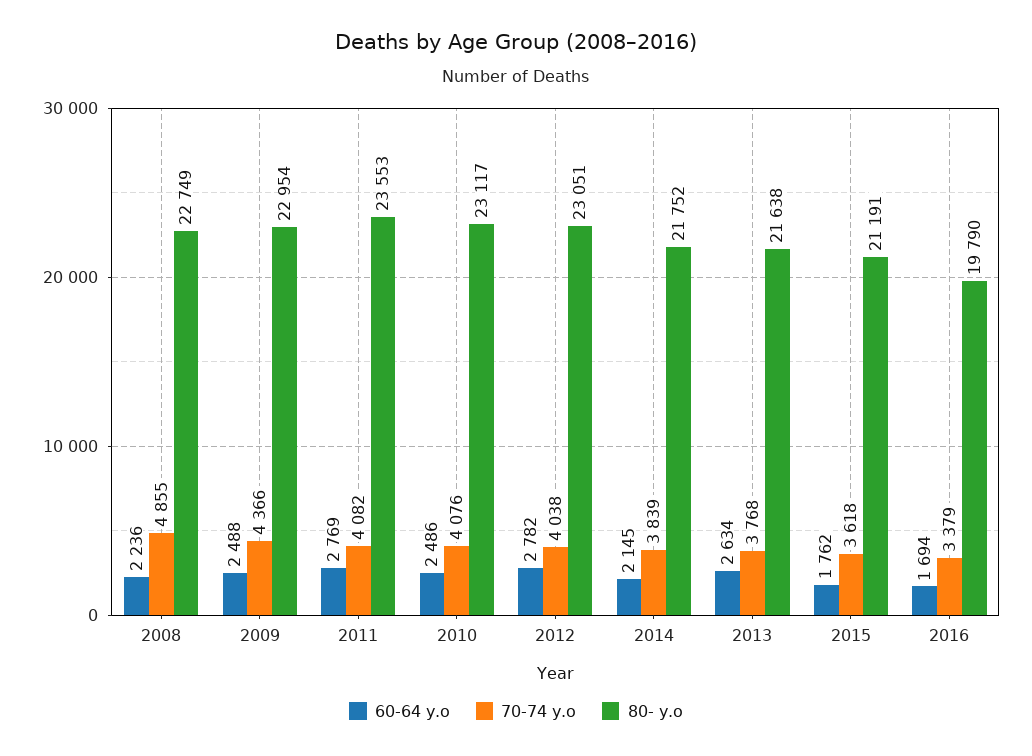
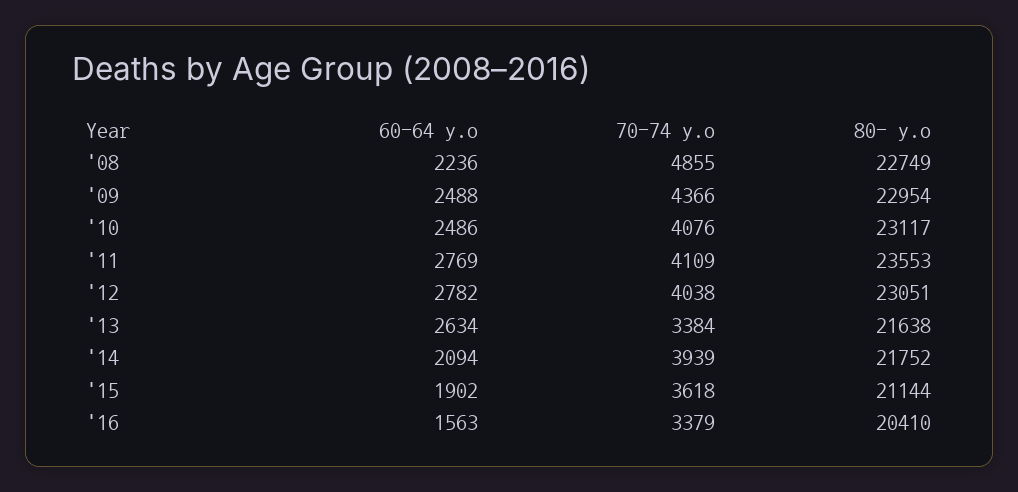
  {
    "60-64 y.o": {
      "2008": 2236,
      "2009": 2488,
      "2011": 2769,
      "2010": 2486,
      "2012": 2782,
-     "2014": 2145,
+     "2014": 2094,
      "2013": 2634,
-     "2015": 1762,
+     "2015": 1902,
-     "2016": 1694
+     "2016": 1563
    },
    "70-74 y.o": {
      "2008": 4855,
      "2009": 4366,
-     "2011": 4082,
+     "2011": 4109,
      "2010": 4076,
      "2012": 4038,
-     "2014": 3839,
+     "2014": 3939,
-     "2013": 3768,
+     "2013": 3384,
      "2015": 3618,
      "2016": 3379
    },
    "80- y.o": {
      "2008": 22749,
      "2009": 22954,
      "2011": 23553,
      "2010": 23117,
      "2012": 23051,
      "2014": 21752,
      "2013": 21638,
-     "2015": 21191,
+     "2015": 21144,
-     "2016": 19790
+     "2016": 20410
    }
  }

